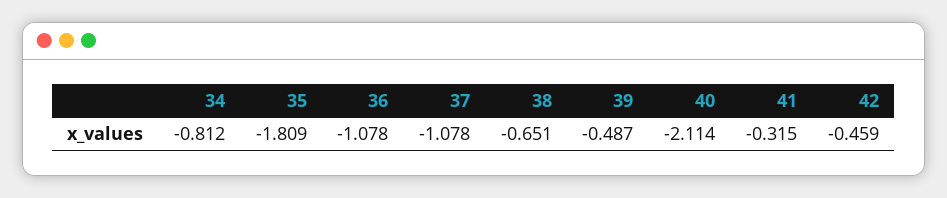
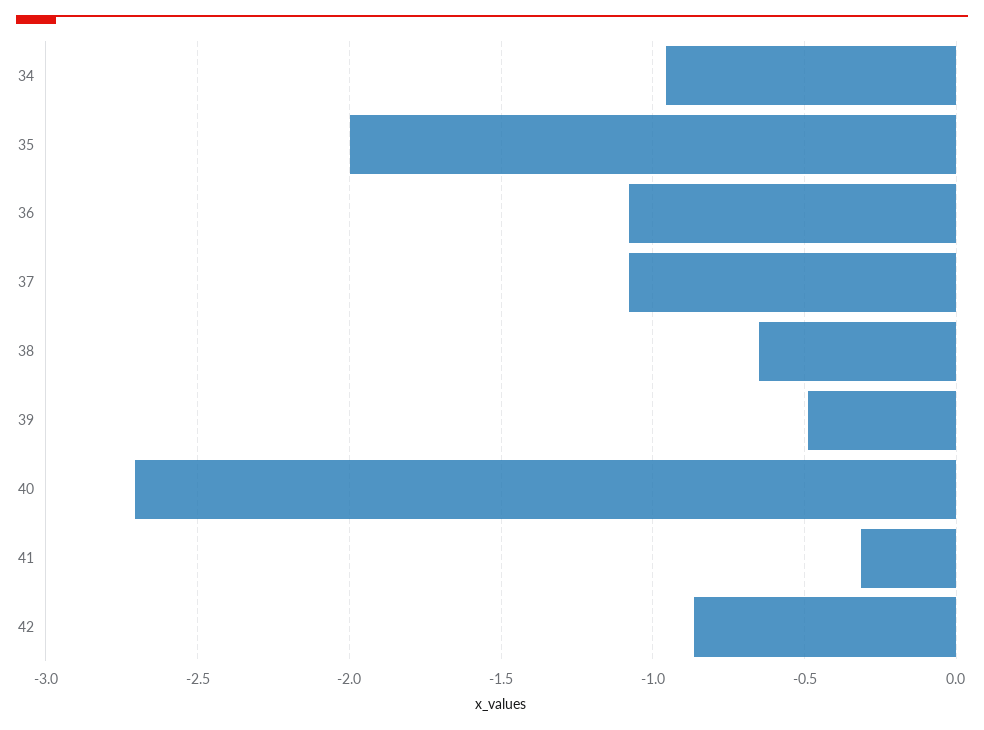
  {
-   "34": -0.812,
+   "34": -0.95,
-   "35": -1.809,
+   "35": -2,
    "36": -1.078,
    "37": -1.078,
    "38": -0.651,
    "39": -0.487,
-   "40": -2.114,
+   "40": -2.7,
    "41": -0.315,
-   "42": -0.459
+   "42": -0.85
  }

